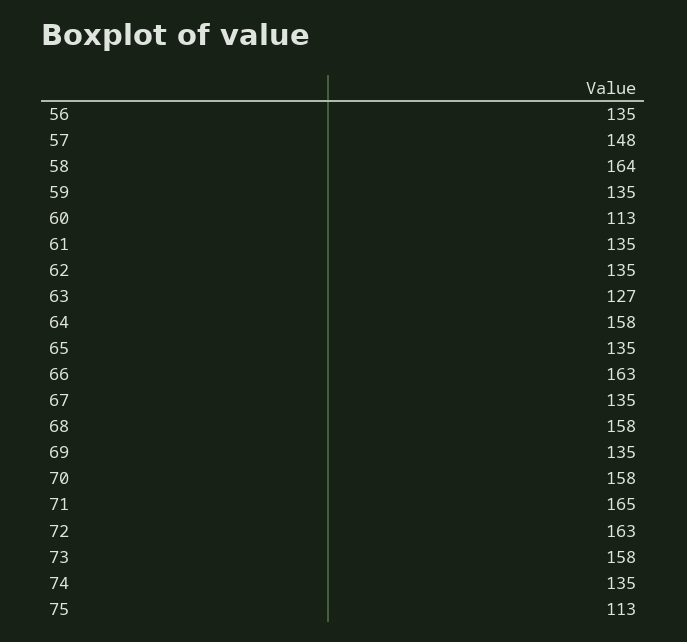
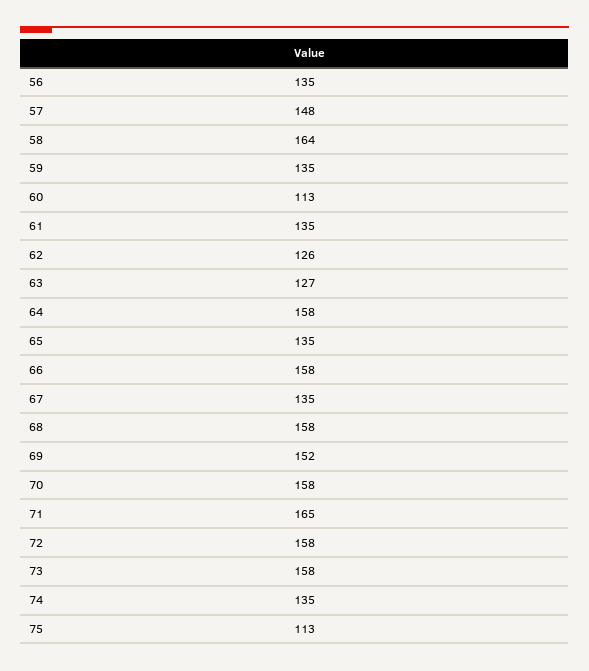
  {
    "56": 135,
    "57": 148,
    "58": 164,
    "59": 135,
    "60": 113,
    "61": 135,
-   "62": 135,
+   "62": 126,
    "63": 127,
    "64": 158,
    "65": 135,
-   "66": 163,
+   "66": 158,
    "67": 135,
    "68": 158,
-   "69": 135,
+   "69": 152,
    "70": 158,
    "71": 165,
-   "72": 163,
+   "72": 158,
    "73": 158,
    "74": 135,
    "75": 113
  }

